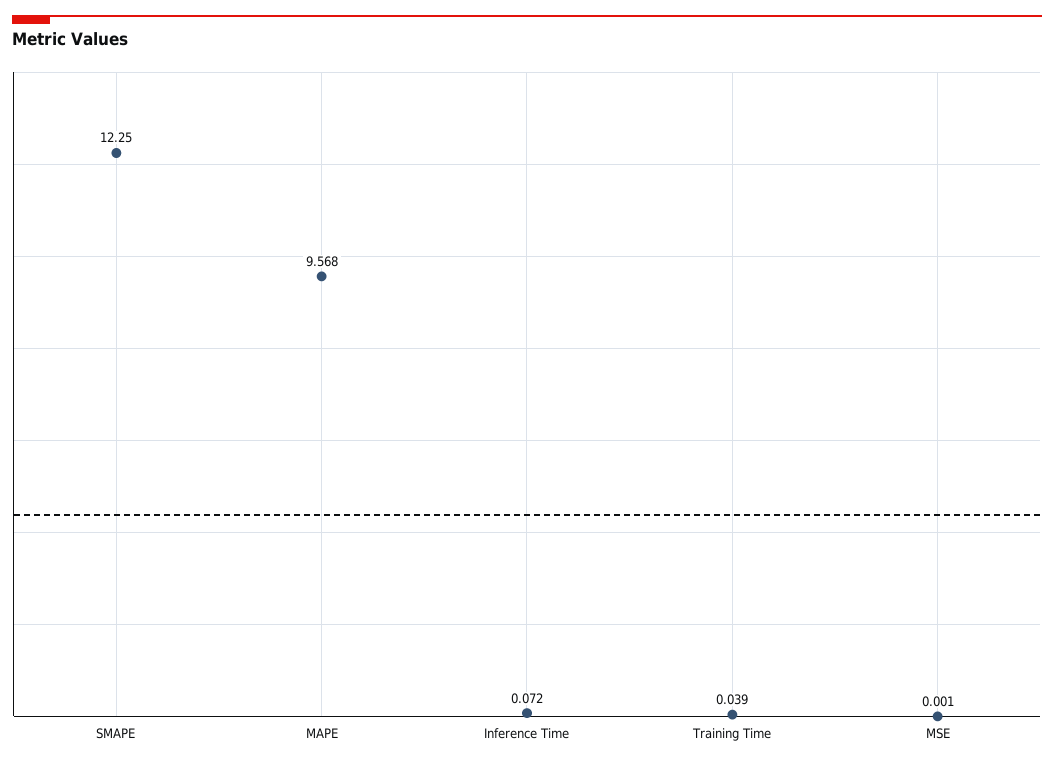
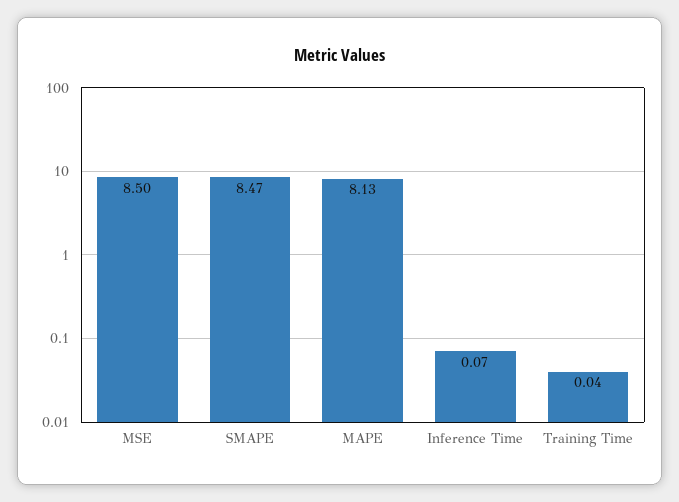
  {
-   "SMAPE": 12.25,
+   "SMAPE": 8.47,
-   "MAPE": 9.568,
+   "MAPE": 8.13,
    "Inference Time": 0.072,
    "Training Time": 0.039,
-   "MSE": 0.001
+   "MSE": 8.5
  }

